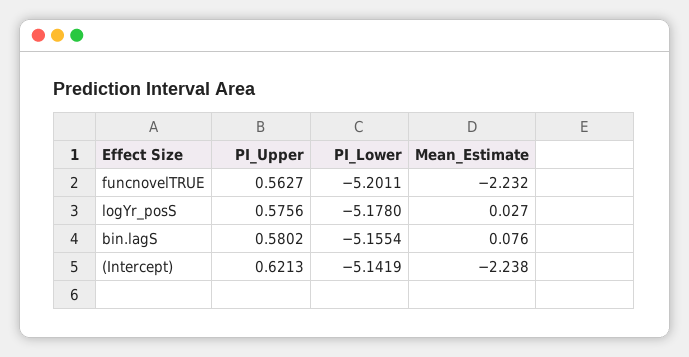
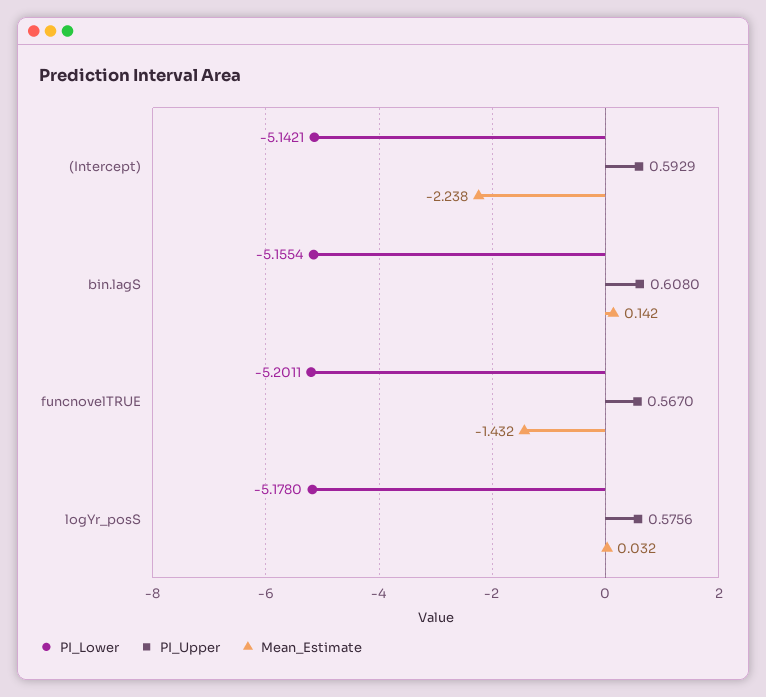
  {
    "PI_Upper": {
-     "funcnovelTRUE": 0.5627,
+     "funcnovelTRUE": 0.567,
      "logYr_posS": 0.5756,
-     "bin.lagS": 0.5802,
+     "bin.lagS": 0.608,
-     "(Intercept)": 0.6213
+     "(Intercept)": 0.5929
    },
    "PI_Lower": {
      "funcnovelTRUE": -5.2011,
      "logYr_posS": -5.178,
      "bin.lagS": -5.1554,
-     "(Intercept)": -5.1419
+     "(Intercept)": -5.1421
    },
    "Mean_Estimate": {
-     "funcnovelTRUE": -2.232,
+     "funcnovelTRUE": -1.432,
-     "logYr_posS": 0.027,
+     "logYr_posS": 0.032,
-     "bin.lagS": 0.076,
+     "bin.lagS": 0.142,
      "(Intercept)": -2.238
    }
  }

